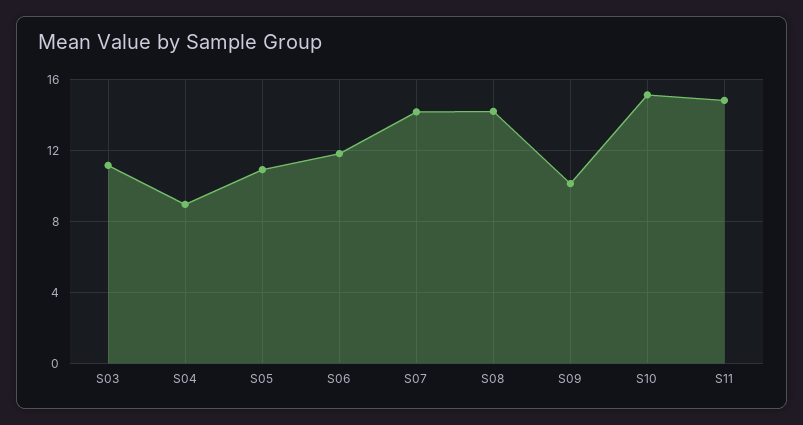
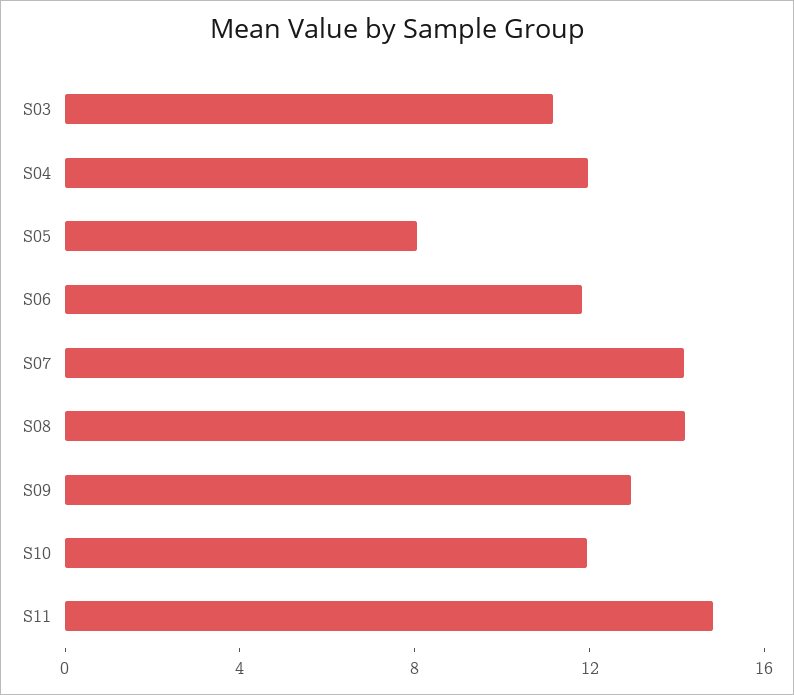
  {
    "S03": 11,
-   "S04": 9,
+   "S04": 12,
-   "S05": 11,
+   "S05": 8,
    "S06": 12,
    "S07": 14,
    "S08": 14,
-   "S09": 10,
+   "S09": 13,
-   "S10": 15,
+   "S10": 12,
    "S11": 15
  }

